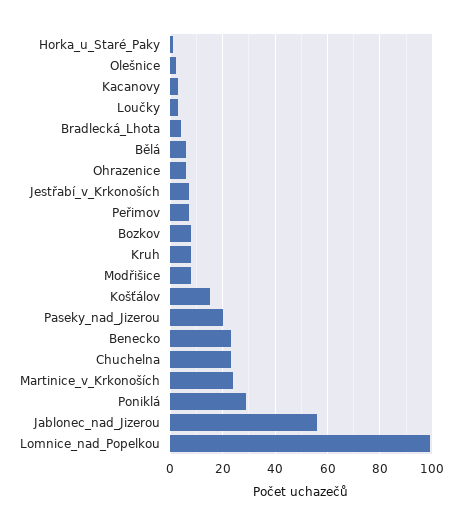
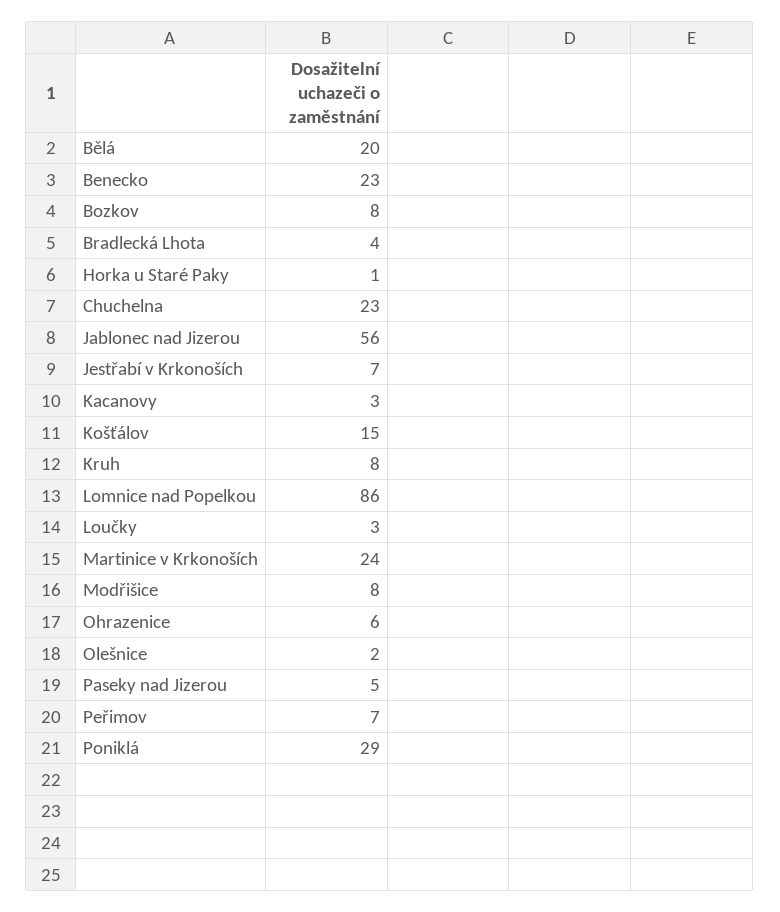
  {
    "Horka_u_Staré_Paky": 1,
    "Olešnice": 2,
    "Kacanovy": 3,
    "Loučky": 3,
    "Bradlecká_Lhota": 4,
-   "Bělá": 5,
+   "Bělá": 20,
    "Ohrazenice": 6,
    "Jestřabí_v_Krkonoších": 7,
    "Peřimov": 7,
    "Bozkov": 8,
    "Kruh": 8,
    "Modřišice": 8,
    "Košťálov": 15,
-   "Paseky_nad_Jizerou": 20,
+   "Paseky_nad_Jizerou": 5,
    "Benecko": 23,
    "Chuchelna": 23,
    "Martinice_v_Krkonoších": 24,
    "Poniklá": 29,
    "Jablonec_nad_Jizerou": 56,
-   "Lomnice_nad_Popelkou": 100
+   "Lomnice_nad_Popelkou": 86
  }

